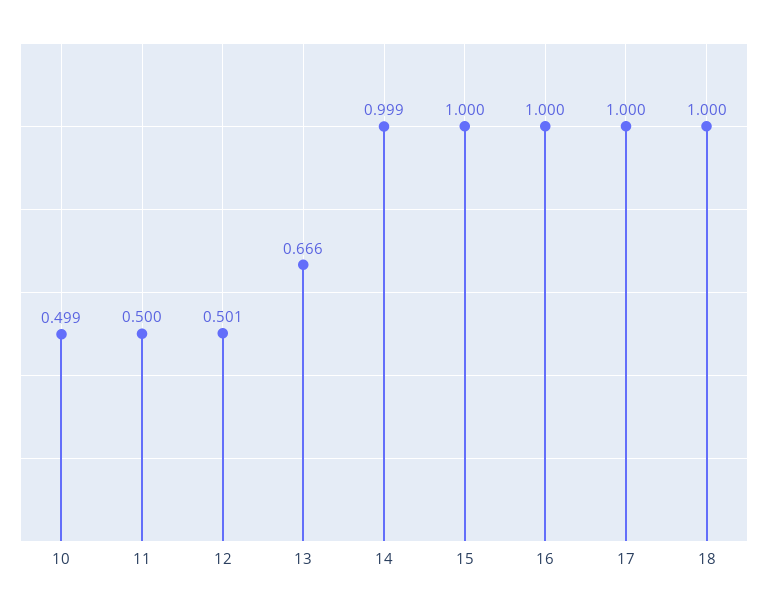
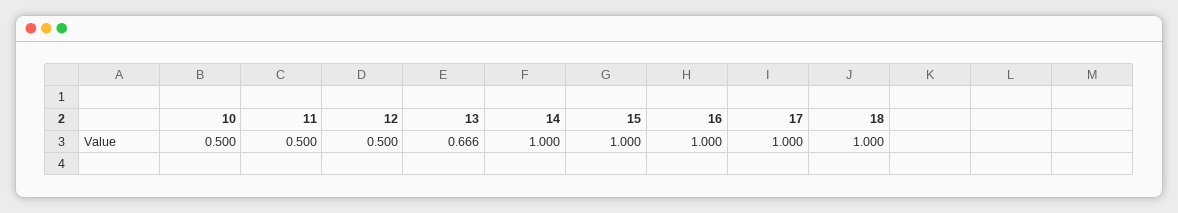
  {
-   "10": 0.499,
+   "10": 0.5,
    "11": 0.5,
-   "12": 0.501,
+   "12": 0.5,
    "13": 0.666,
-   "14": 0.999,
+   "14": 1,
    "15": 1,
    "16": 1,
    "17": 1,
    "18": 1
  }

